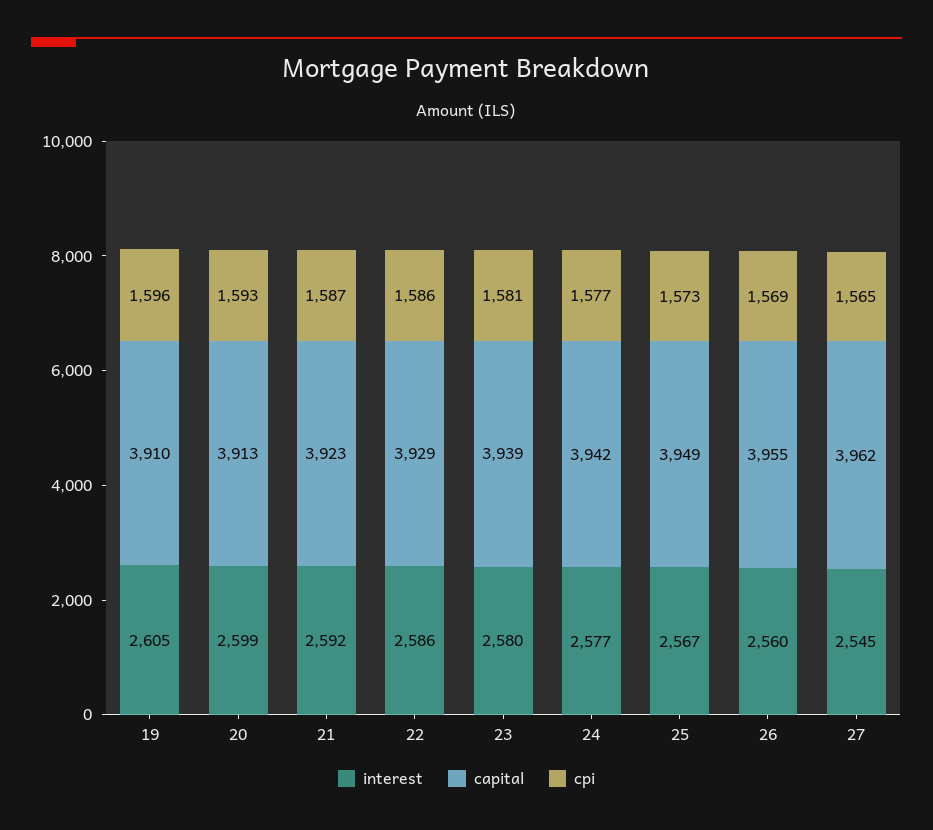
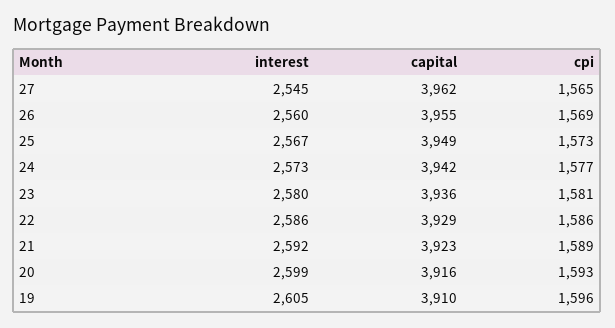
  {
    "interest": {
      "19": 2605,
      "20": 2599,
      "21": 2592,
      "22": 2586,
      "23": 2580,
-     "24": 2577,
+     "24": 2573,
      "25": 2567,
      "26": 2560,
      "27": 2545
    },
    "capital": {
      "19": 3910,
-     "20": 3913,
+     "20": 3916,
      "21": 3923,
      "22": 3929,
-     "23": 3939,
+     "23": 3936,
      "24": 3942,
      "25": 3949,
      "26": 3955,
      "27": 3962
    },
    "cpi": {
      "19": 1596,
      "20": 1593,
-     "21": 1587,
+     "21": 1589,
      "22": 1586,
      "23": 1581,
      "24": 1577,
      "25": 1573,
      "26": 1569,
      "27": 1565
    }
  }

